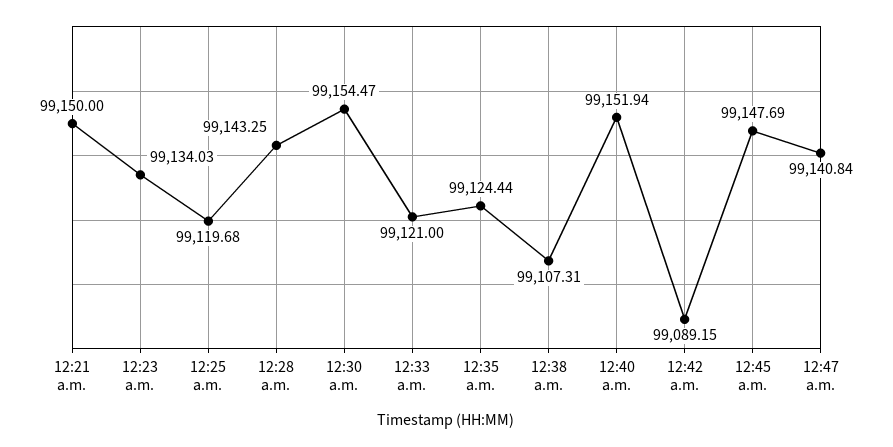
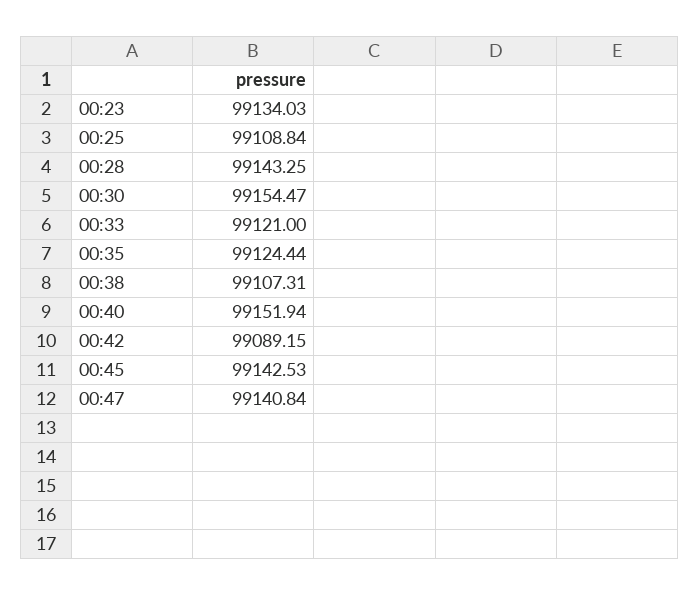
  {
-   "12:21 a.m.": 99150,
    "12:23 a.m.": 99134.03,
-   "12:25 a.m.": 99119.68,
+   "12:25 a.m.": 99108.84,
    "12:28 a.m.": 99143.25,
    "12:30 a.m.": 99154.47,
    "12:33 a.m.": 99121,
    "12:35 a.m.": 99124.44,
    "12:38 a.m.": 99107.31,
    "12:40 a.m.": 99151.94,
    "12:42 a.m.": 99089.15,
-   "12:45 a.m.": 99147.69,
+   "12:45 a.m.": 99142.53,
    "12:47 a.m.": 99140.84
  }

